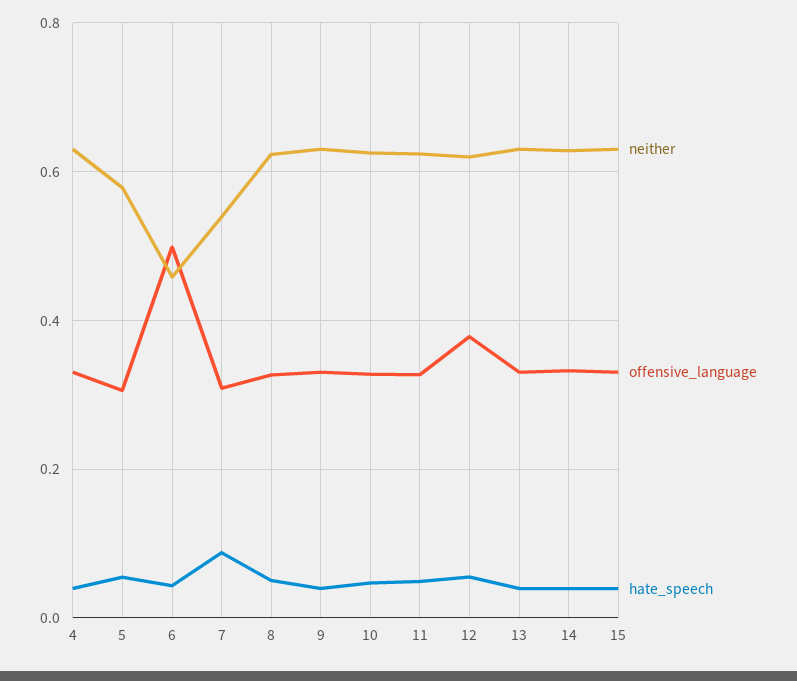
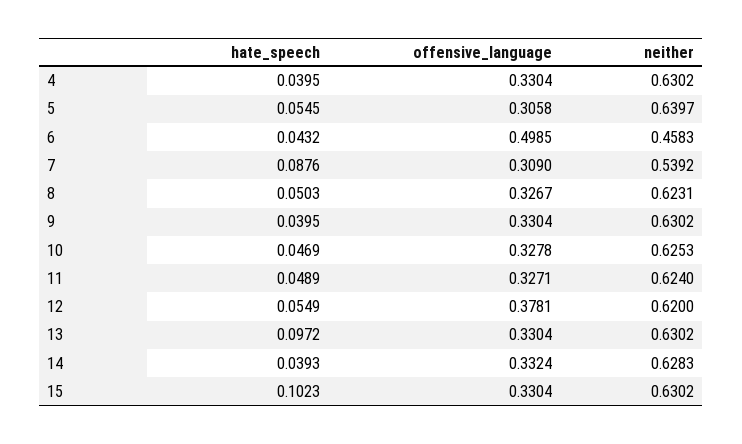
  {
    "neither": {
      "4": 0.6302,
-     "5": 0.58,
+     "5": 0.6397,
      "6": 0.4583,
      "7": 0.5392,
      "8": 0.6231,
      "9": 0.6302,
      "10": 0.6253,
      "11": 0.624,
      "12": 0.62,
      "13": 0.6302,
      "14": 0.6283,
      "15": 0.6302
    },
    "offensive_language": {
      "4": 0.3304,
      "5": 0.3058,
      "6": 0.4985,
      "7": 0.309,
      "8": 0.3267,
      "9": 0.3304,
      "10": 0.3278,
      "11": 0.3271,
      "12": 0.3781,
      "13": 0.3304,
      "14": 0.3324,
      "15": 0.3304
    },
    "hate_speech": {
      "4": 0.0395,
      "5": 0.0545,
      "6": 0.0432,
      "7": 0.0876,
      "8": 0.0503,
      "9": 0.0395,
      "10": 0.0469,
      "11": 0.0489,
      "12": 0.0549,
-     "13": 0.04,
+     "13": 0.0972,
      "14": 0.0393,
-     "15": 0.04
+     "15": 0.1023
    }
  }

